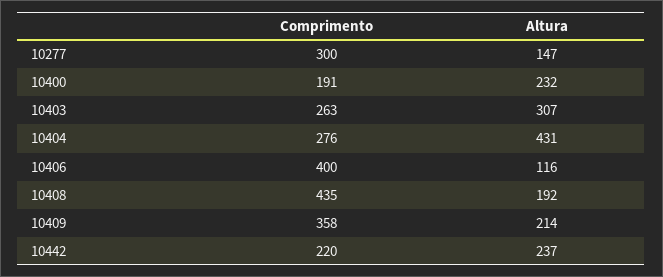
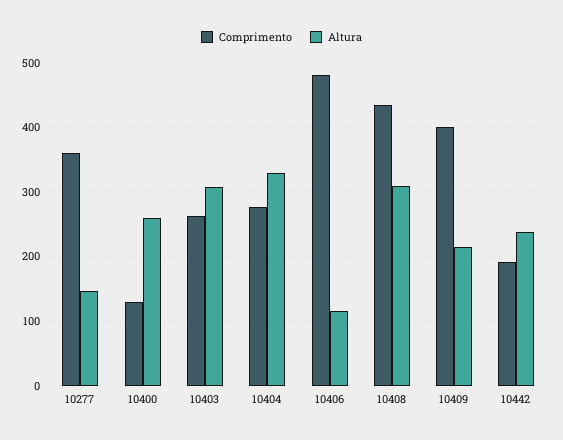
  {
    "Comprimento": {
-     "10277": 300,
+     "10277": 360,
-     "10400": 191,
+     "10400": 130,
      "10403": 263,
      "10404": 276,
-     "10406": 400,
+     "10406": 480,
      "10408": 435,
-     "10409": 358,
+     "10409": 400,
-     "10442": 220
+     "10442": 190
    },
    "Altura": {
      "10277": 147,
-     "10400": 232,
+     "10400": 260,
      "10403": 307,
-     "10404": 431,
+     "10404": 330,
      "10406": 116,
-     "10408": 192,
+     "10408": 310,
      "10409": 214,
      "10442": 237
    }
  }

